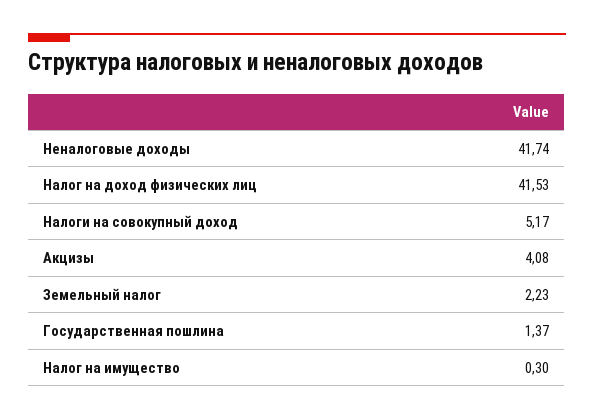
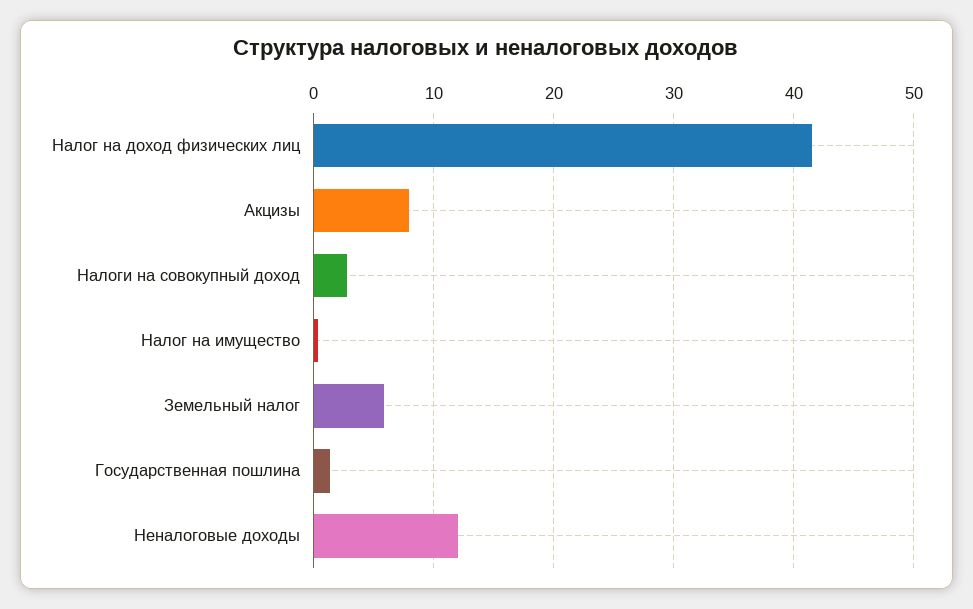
  {
-   "Неналоговые доходы": 41.74,
+   "Неналоговые доходы": 12,
    "Налог на доход физических лиц": 41.53,
-   "Налоги на совокупный доход": 5.17,
+   "Налоги на совокупный доход": 3,
-   "Акцизы": 4.08,
+   "Акцизы": 8,
-   "Земельный налог": 2.23,
+   "Земельный налог": 6,
    "Государственная пошлина": 1.37,
    "Налог на имущество": 0.3
  }

